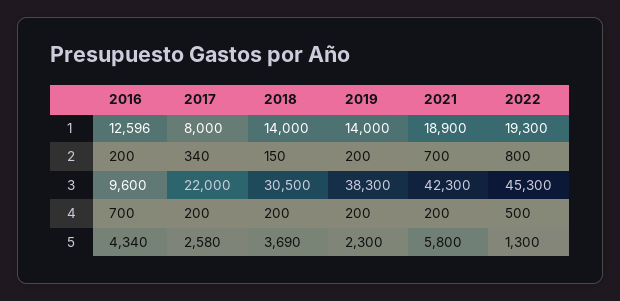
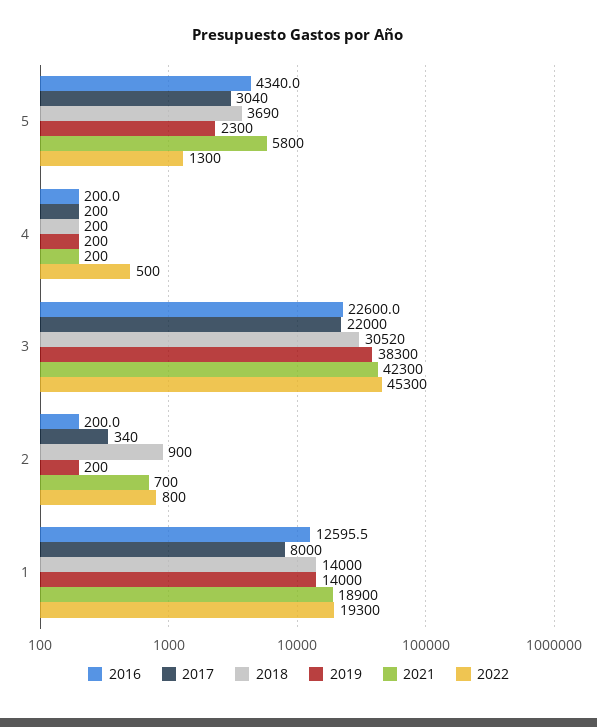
  {
    "2016": {
      "1": 12595.5,
      "2": 200,
-     "3": 9600,
+     "3": 22600,
-     "4": 700,
+     "4": 200,
      "5": 4340
    },
    "2017": {
      "1": 8000,
      "2": 340,
      "3": 22000,
      "4": 200,
-     "5": 2580
+     "5": 3040
    },
    "2018": {
      "1": 14000,
-     "2": 150,
+     "2": 900,
-     "3": 30500,
+     "3": 30520,
      "4": 200,
      "5": 3690
    },
    "2019": {
      "1": 14000,
      "2": 200,
      "3": 38300,
      "4": 200,
      "5": 2300
    },
    "2021": {
      "1": 18900,
      "2": 700,
      "3": 42300,
      "4": 200,
      "5": 5800
    },
    "2022": {
      "1": 19300,
      "2": 800,
      "3": 45300,
      "4": 500,
      "5": 1300
    }
  }

